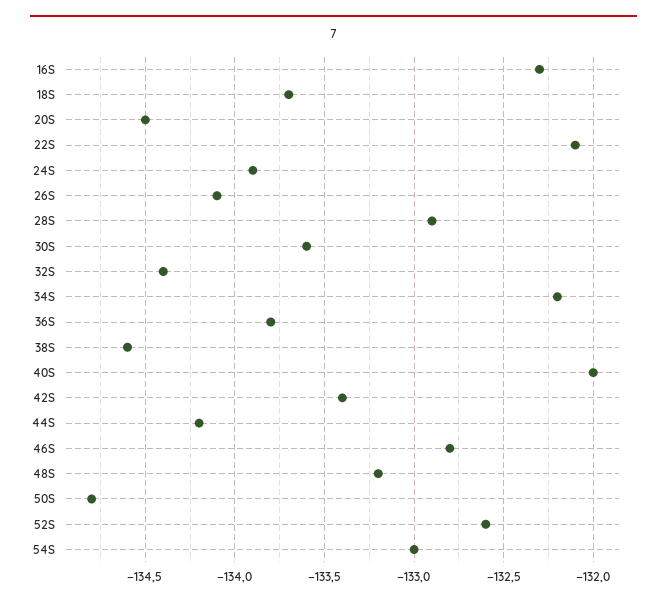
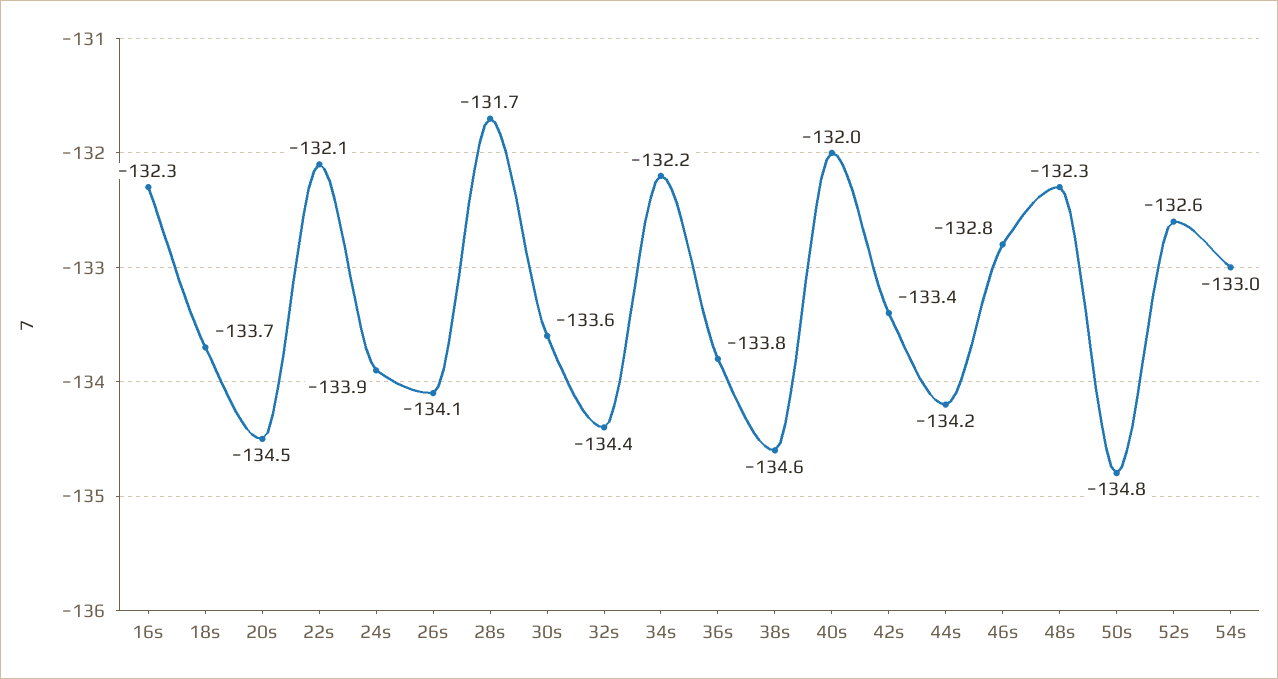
  {
    "16S": -132.3,
    "18S": -133.7,
    "20S": -134.5,
    "22S": -132.1,
    "24S": -133.9,
    "26S": -134.1,
-   "28S": -132.9,
+   "28S": -131.7,
    "30S": -133.6,
    "32S": -134.4,
    "34S": -132.2,
    "36S": -133.8,
    "38S": -134.6,
    "40S": -132,
    "42S": -133.4,
    "44S": -134.2,
    "46S": -132.8,
-   "48S": -133.2,
+   "48S": -132.3,
    "50S": -134.8,
    "52S": -132.6,
    "54S": -133
  }

